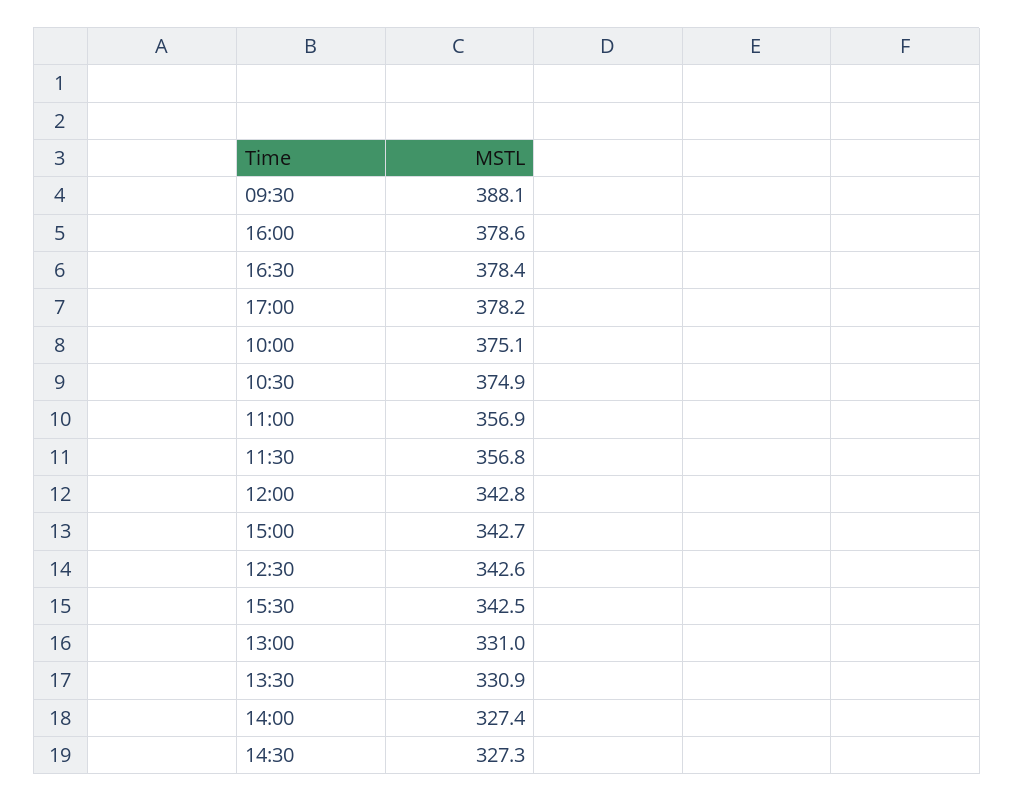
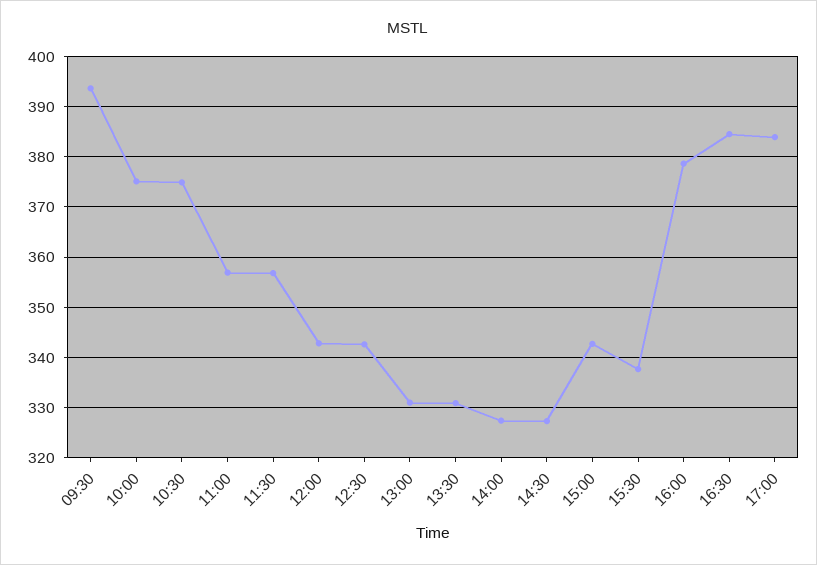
  {
-   "09:30": 388.1,
+   "09:30": 394,
    "16:00": 378.6,
-   "16:30": 378.4,
+   "16:30": 384,
-   "17:00": 378.2,
+   "17:00": 384,
    "10:00": 375.1,
    "10:30": 374.9,
    "11:00": 356.9,
    "11:30": 356.8,
    "12:00": 342.8,
    "15:00": 342.7,
    "12:30": 342.6,
-   "15:30": 342.5,
+   "15:30": 338,
    "13:00": 331,
    "13:30": 330.9,
    "14:00": 327.4,
    "14:30": 327.3
  }

